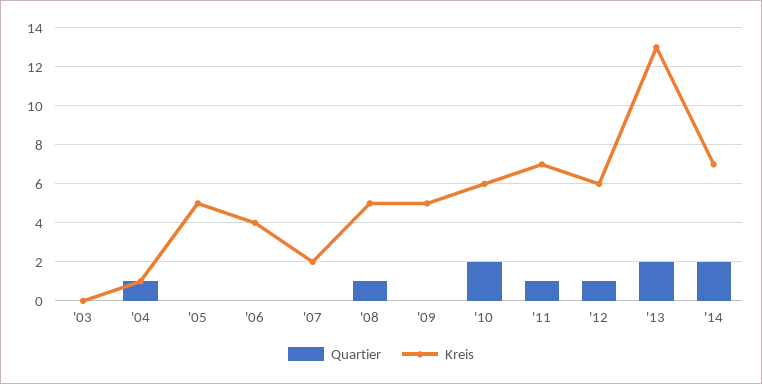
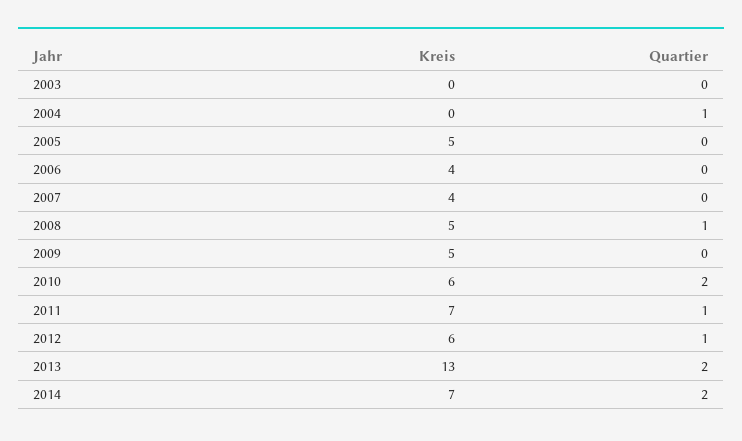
  {
    "Quartier": {
      "'03": 0,
      "'04": 1,
      "'05": 0,
      "'06": 0,
      "'07": 0,
      "'08": 1,
      "'09": 0,
      "'10": 2,
      "'11": 1,
      "'12": 1,
      "'13": 2,
      "'14": 2
    },
    "Kreis": {
      "'03": 0,
-     "'04": 1,
+     "'04": 0,
      "'05": 5,
      "'06": 4,
-     "'07": 2,
+     "'07": 4,
      "'08": 5,
      "'09": 5,
      "'10": 6,
      "'11": 7,
      "'12": 6,
      "'13": 13,
      "'14": 7
    }
  }

